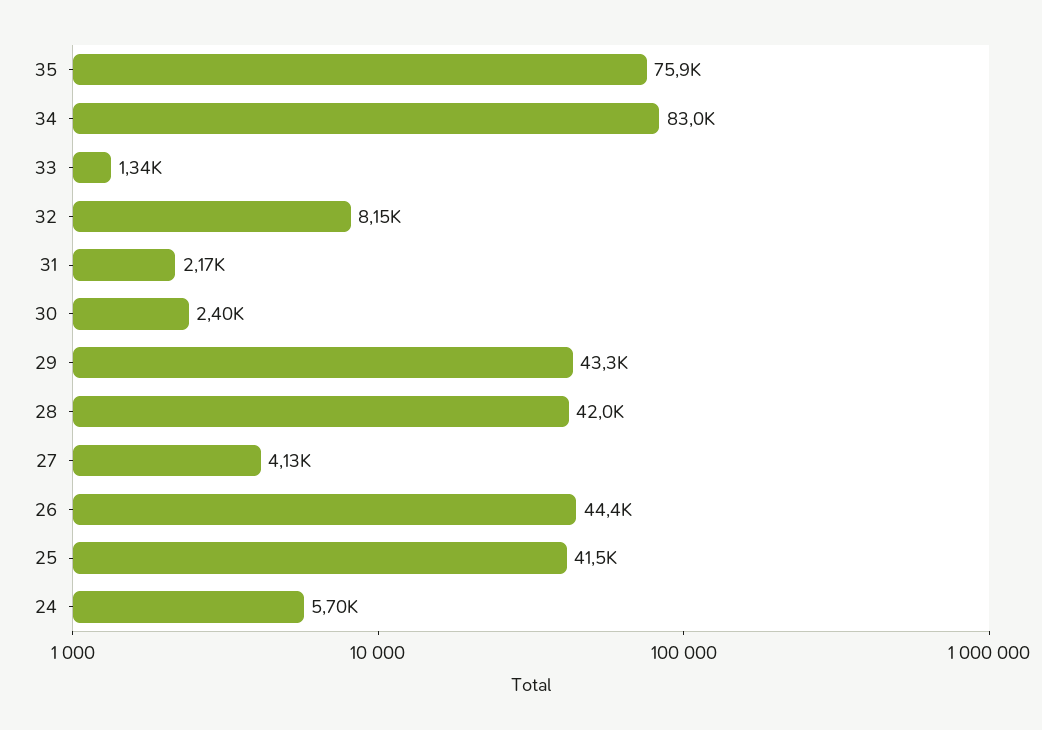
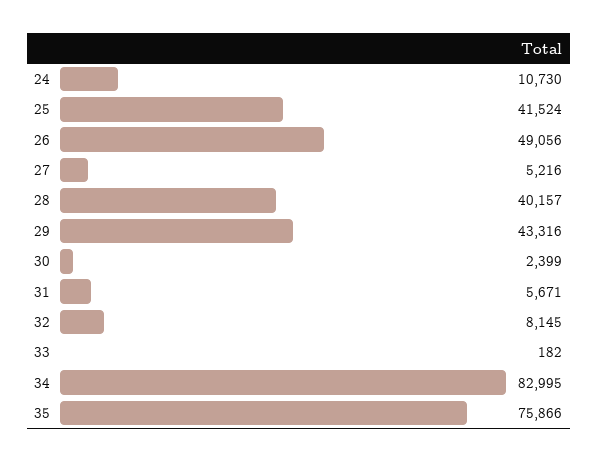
  {
    "35": 75866,
    "34": 82995,
-   "33": 1340,
+   "33": 182,
    "32": 8145,
-   "31": 2170,
+   "31": 5671,
    "30": 2399,
    "29": 43316,
-   "28": 42000,
+   "28": 40157,
-   "27": 4130,
+   "27": 5216,
-   "26": 44400,
+   "26": 49056,
    "25": 41524,
-   "24": 5700
+   "24": 10730
  }

